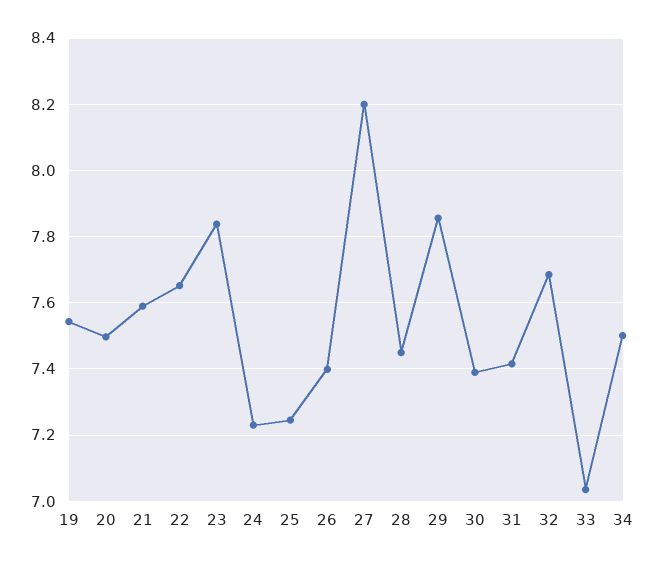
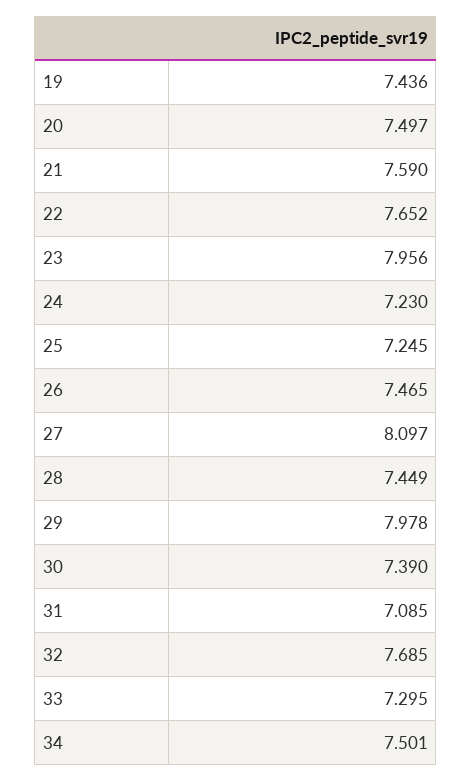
  {
-   "19": 7.54,
+   "19": 7.436,
    "20": 7.497,
    "21": 7.59,
    "22": 7.652,
-   "23": 7.84,
+   "23": 7.956,
    "24": 7.23,
    "25": 7.245,
-   "26": 7.4,
+   "26": 7.465,
-   "27": 8.2,
+   "27": 8.097,
    "28": 7.449,
-   "29": 7.86,
+   "29": 7.978,
    "30": 7.39,
-   "31": 7.42,
+   "31": 7.085,
    "32": 7.685,
-   "33": 7.04,
+   "33": 7.295,
    "34": 7.501
  }

